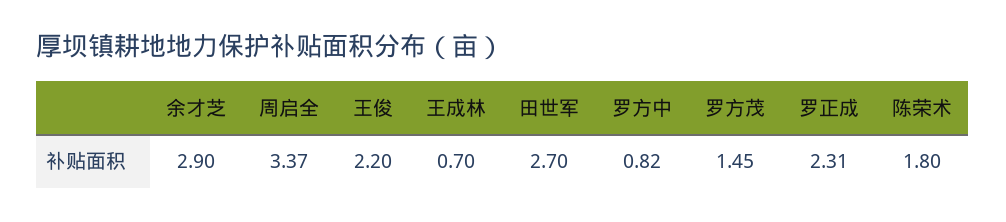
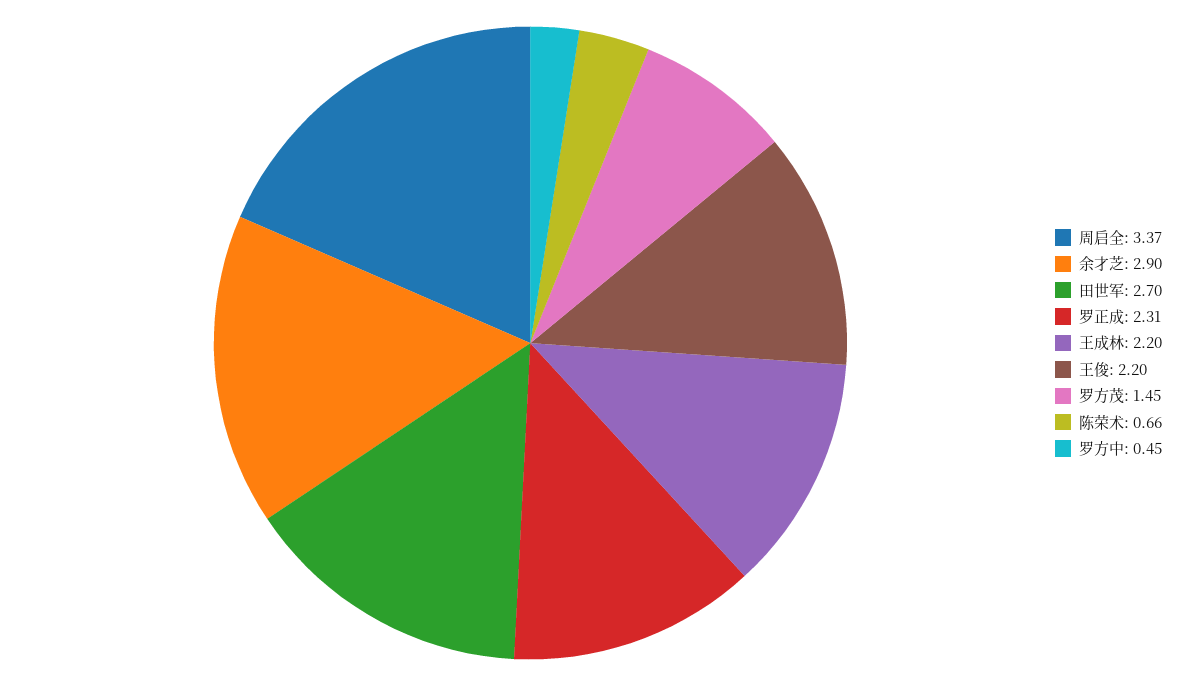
  {
    "余才芝": 2.9,
    "周启全": 3.37,
    "王俊": 2.2,
-   "王成林": 0.7,
+   "王成林": 2.2,
    "田世军": 2.7,
-   "罗方中": 0.82,
+   "罗方中": 0.45,
    "罗方茂": 1.45,
    "罗正成": 2.31,
-   "陈荣术": 1.8
+   "陈荣术": 0.66
  }

